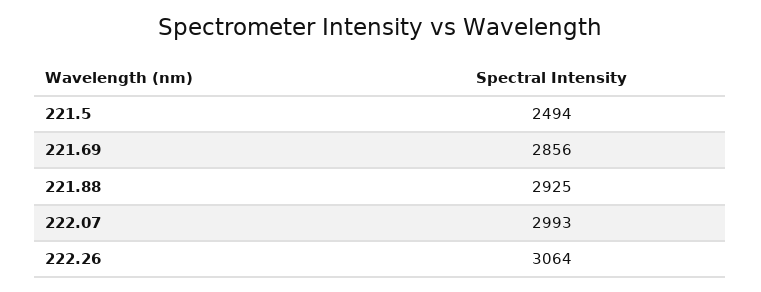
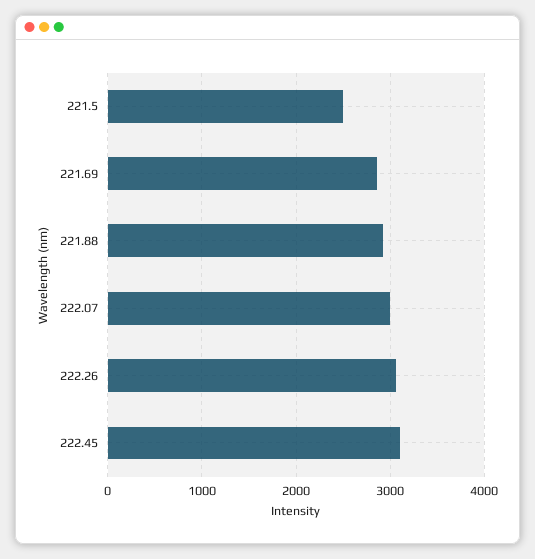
  {
    "221.5": 2494,
    "221.69": 2856,
    "221.88": 2925,
    "222.07": 2993,
-   "222.26": 3064
+   "222.26": 3064,
+   "222.45": 3100
  }

